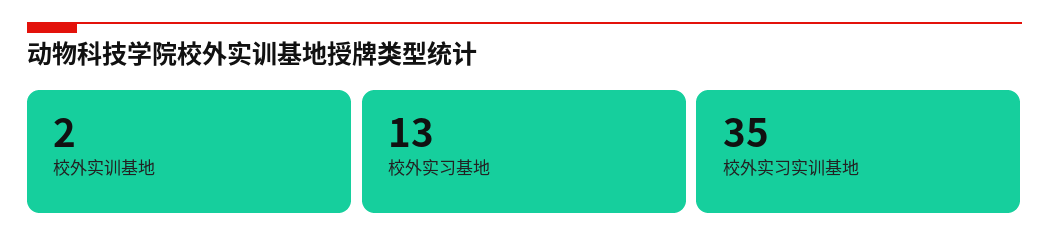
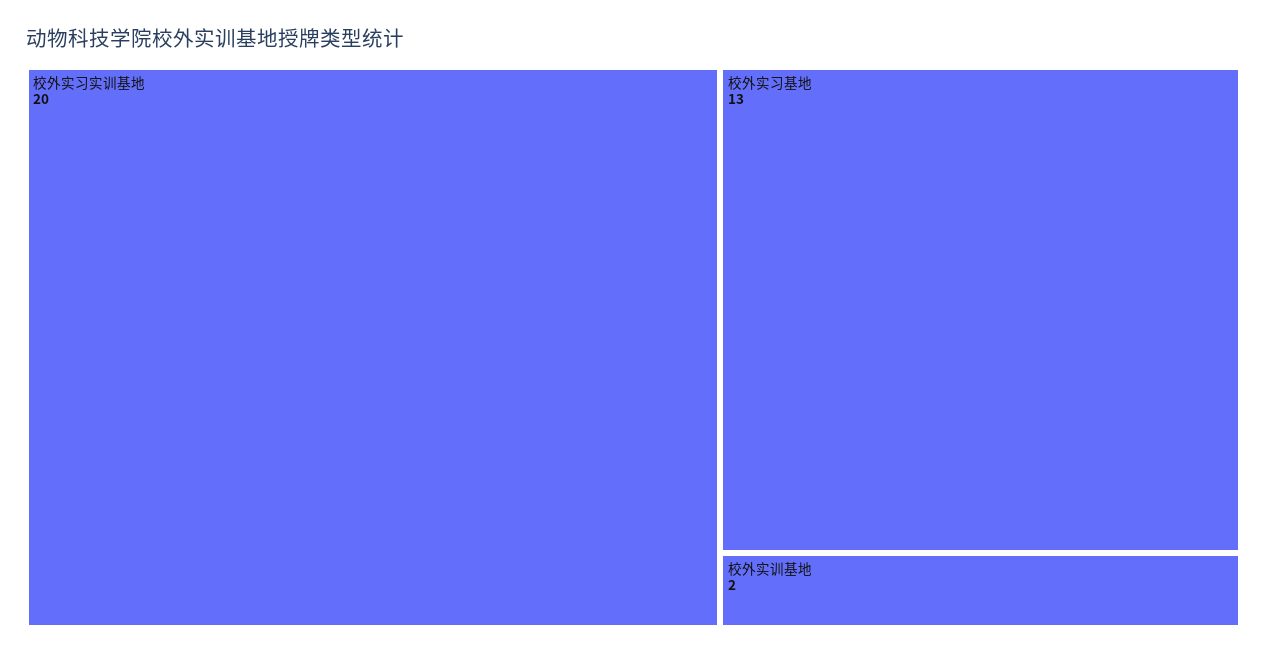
  {
    "校外实训基地": 2,
    "校外实习基地": 13,
-   "校外实习实训基地": 35
+   "校外实习实训基地": 20
  }

